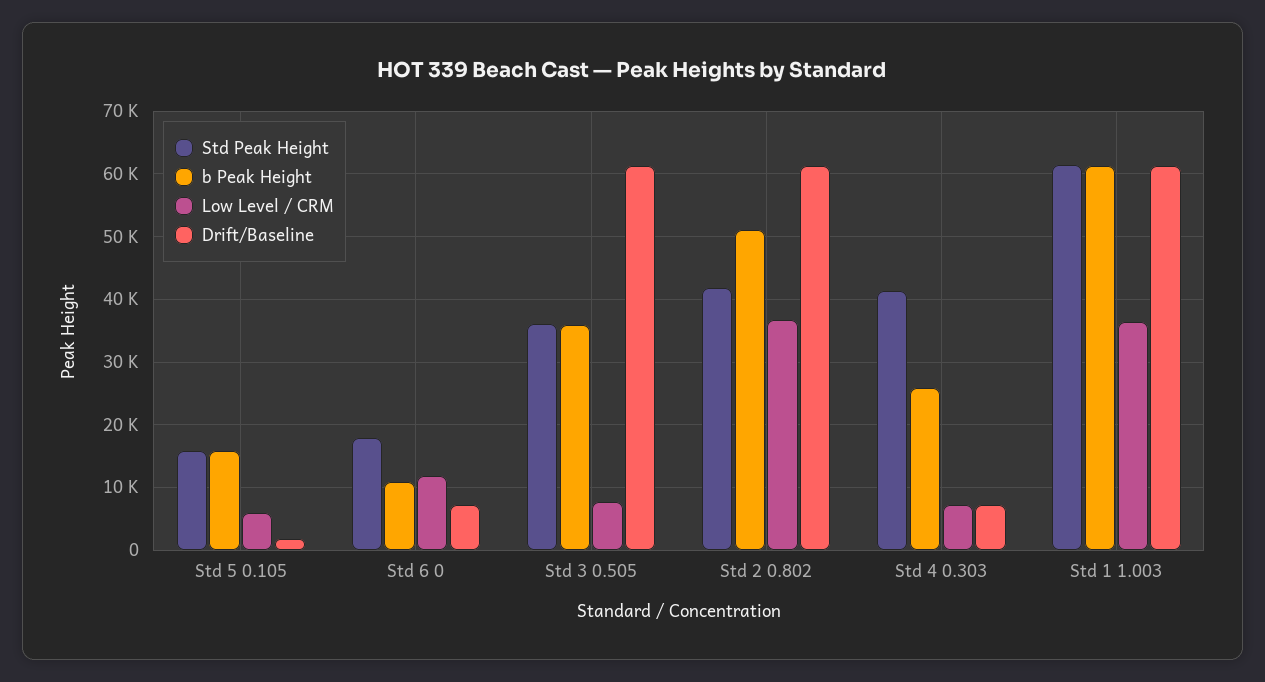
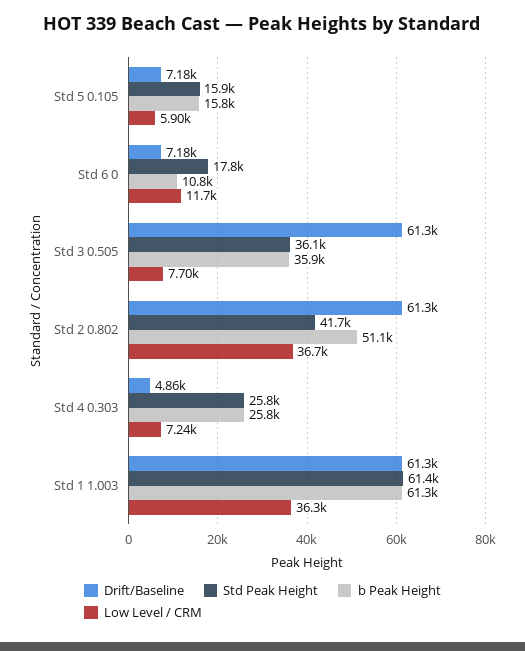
  {
    "Std Peak Height": {
      "Std 5 0.105": 15900,
      "Std 6 0": 17800,
      "Std 3 0.505": 36100,
      "Std 2 0.802": 41700,
-     "Std 4 0.303": 41000,
+     "Std 4 0.303": 25800,
      "Std 1 1.003": 61400
    },
    "b Peak Height": {
      "Std 5 0.105": 15800,
      "Std 6 0": 10800,
      "Std 3 0.505": 35900,
      "Std 2 0.802": 51100,
      "Std 4 0.303": 25800,
      "Std 1 1.003": 61300
    },
    "Low Level / CRM": {
      "Std 5 0.105": 5900,
      "Std 6 0": 11700,
      "Std 3 0.505": 7700,
      "Std 2 0.802": 36700,
      "Std 4 0.303": 7240,
      "Std 1 1.003": 36300
    },
    "Drift/Baseline": {
-     "Std 5 0.105": 2000,
+     "Std 5 0.105": 7180,
      "Std 6 0": 7180,
      "Std 3 0.505": 61300,
      "Std 2 0.802": 61300,
-     "Std 4 0.303": 7000,
+     "Std 4 0.303": 4860,
      "Std 1 1.003": 61300
    }
  }

